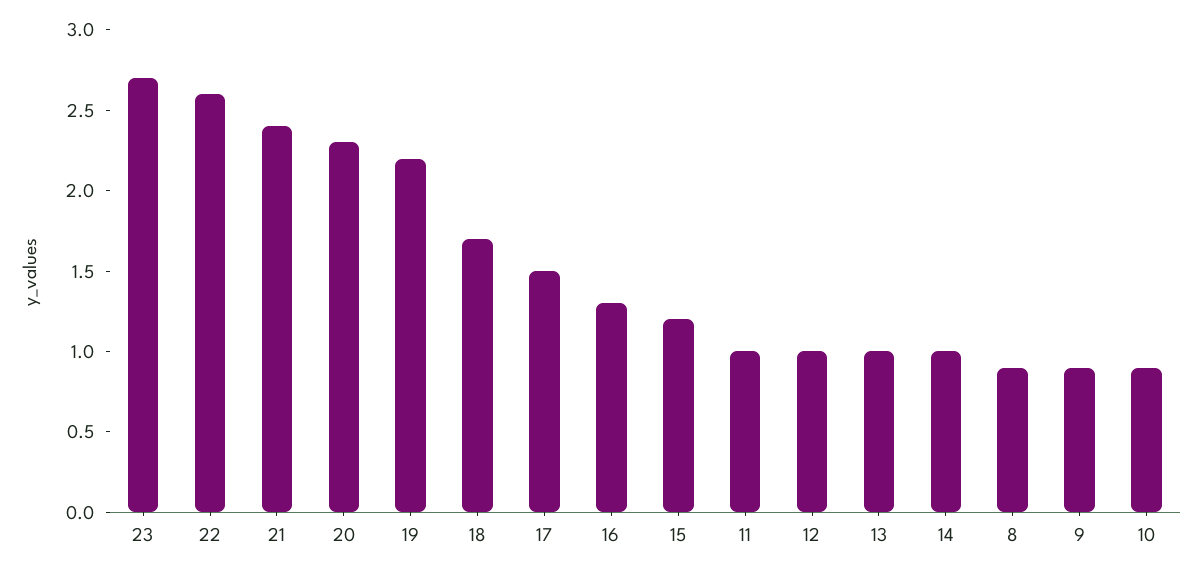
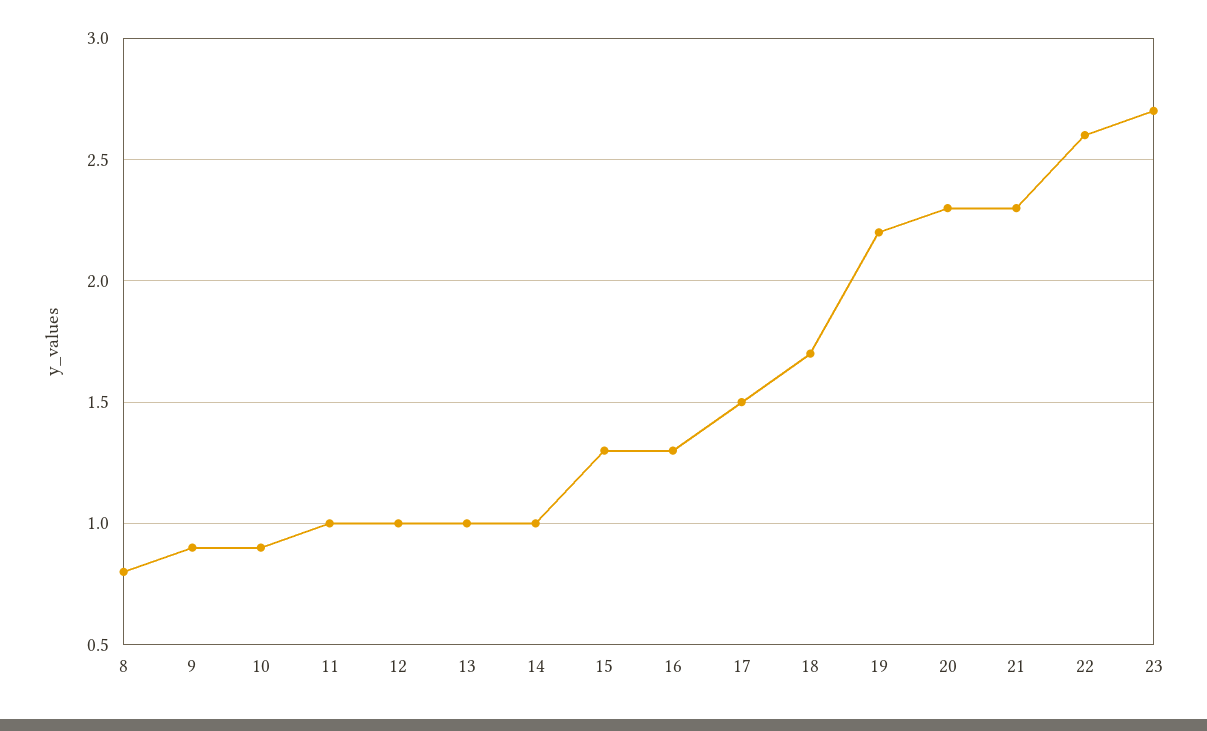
  {
    "23": 2.7,
    "22": 2.6,
-   "21": 2.4,
+   "21": 2.3,
    "20": 2.3,
    "19": 2.2,
    "18": 1.7,
    "17": 1.5,
    "16": 1.3,
-   "15": 1.2,
+   "15": 1.3,
    "11": 1,
    "12": 1,
    "13": 1,
    "14": 1,
-   "8": 0.9,
+   "8": 0.8,
    "9": 0.9,
    "10": 0.9
  }

